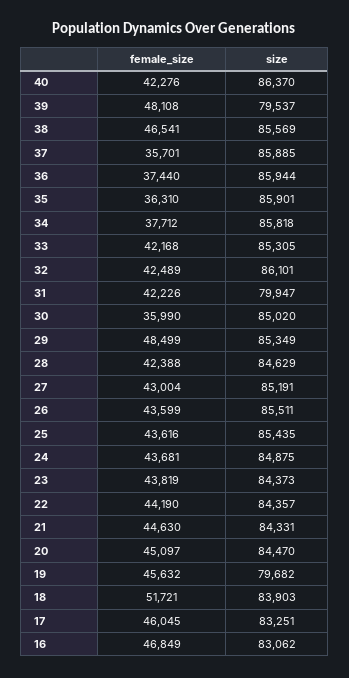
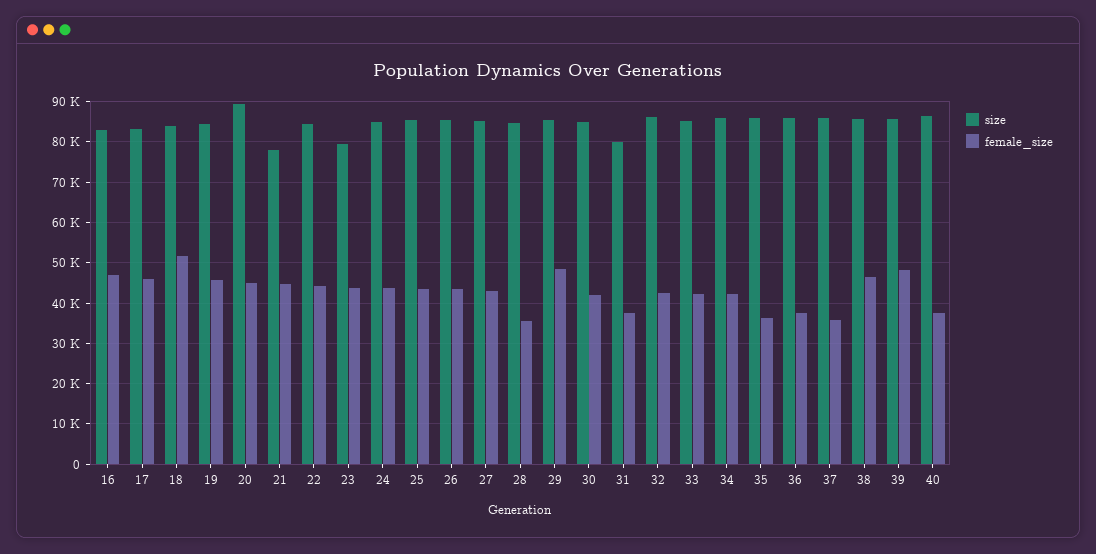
  {
    "female_size": {
-     "40": 42276,
+     "40": 38000,
      "39": 48108,
      "38": 46541,
      "37": 35701,
      "36": 37440,
      "35": 36310,
-     "34": 37712,
+     "34": 42000,
      "33": 42168,
      "32": 42489,
-     "31": 42226,
+     "31": 38000,
-     "30": 35990,
+     "30": 42000,
      "29": 48499,
-     "28": 42388,
+     "28": 36000,
      "27": 43004,
      "26": 43599,
      "25": 43616,
      "24": 43681,
      "23": 43819,
      "22": 44190,
      "21": 44630,
      "20": 45097,
      "19": 45632,
      "18": 51721,
      "17": 46045,
      "16": 46849
    },
    "size": {
      "40": 86370,
-     "39": 79537,
+     "39": 86000,
      "38": 85569,
      "37": 85885,
      "36": 85944,
      "35": 85901,
      "34": 85818,
      "33": 85305,
      "32": 86101,
      "31": 79947,
      "30": 85020,
      "29": 85349,
      "28": 84629,
      "27": 85191,
      "26": 85511,
      "25": 85435,
      "24": 84875,
-     "23": 84373,
+     "23": 80000,
      "22": 84357,
-     "21": 84331,
+     "21": 78000,
-     "20": 84470,
+     "20": 90000,
-     "19": 79682,
+     "19": 84000,
      "18": 83903,
      "17": 83251,
      "16": 83062
    }
  }

